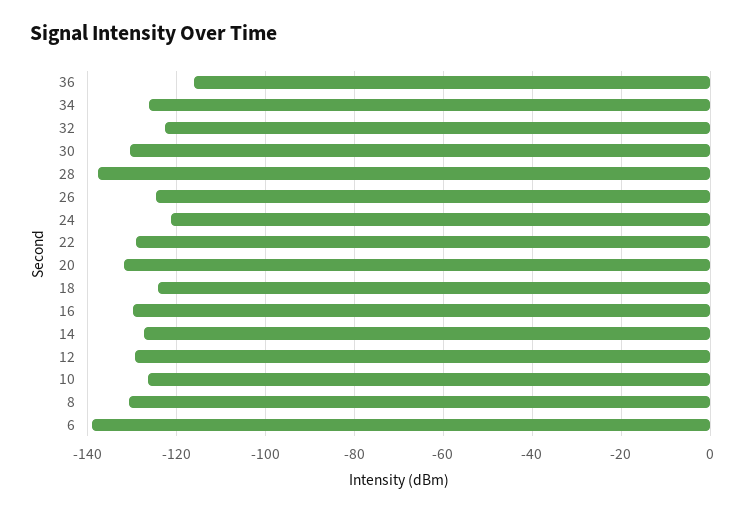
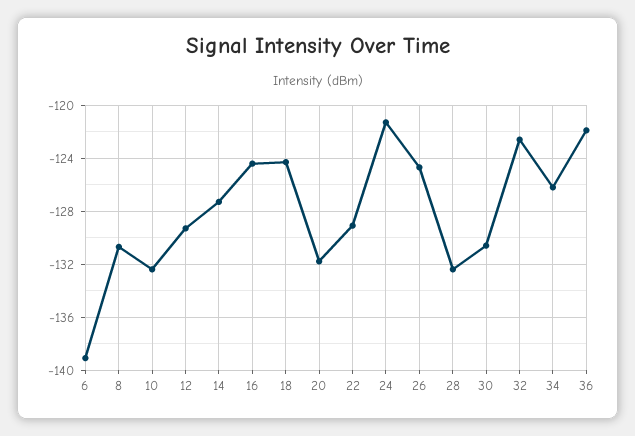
  {
-   "36": -116,
+   "36": -122,
    "34": -126,
    "32": -122.5,
    "30": -130.5,
-   "28": -138,
+   "28": -132.5,
    "26": -124.5,
    "24": -121.5,
    "22": -129,
    "20": -132,
    "18": -124.5,
-   "16": -130,
+   "16": -124.5,
    "14": -127.5,
    "12": -129.5,
-   "10": -126,
+   "10": -132.5,
    "8": -130.5,
    "6": -139
  }

